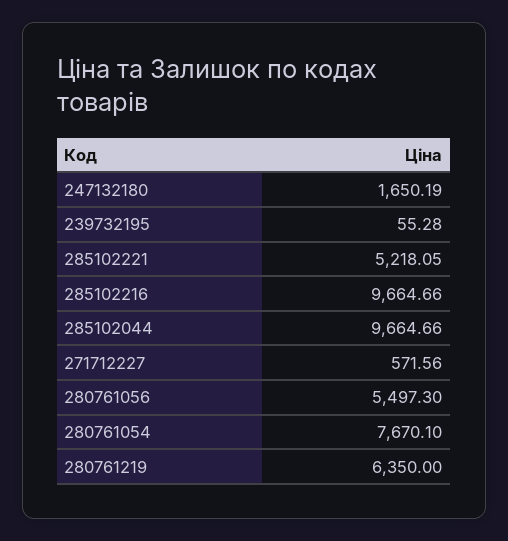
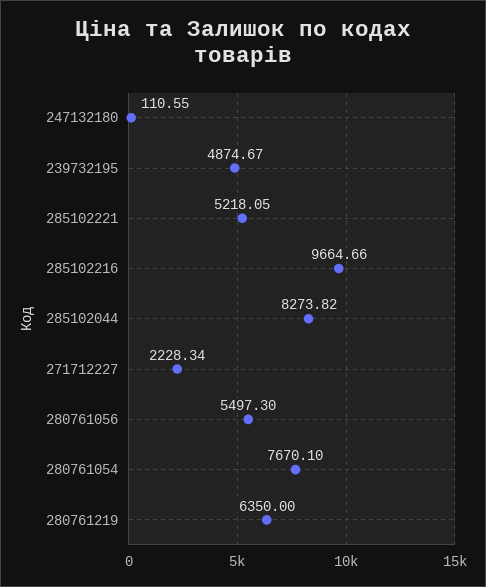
  {
-   "247132180": 1650.19,
+   "247132180": 110.55,
-   "239732195": 55.28,
+   "239732195": 4874.67,
    "285102221": 5218.05,
    "285102216": 9664.66,
-   "285102044": 9664.66,
+   "285102044": 8273.82,
-   "271712227": 571.56,
+   "271712227": 2228.34,
    "280761056": 5497.3,
    "280761054": 7670.1,
    "280761219": 6350
  }

